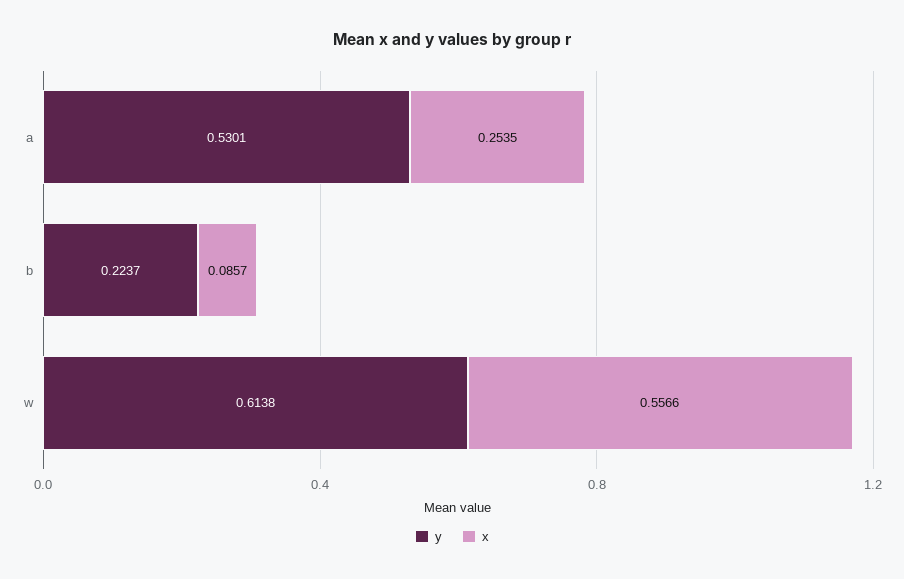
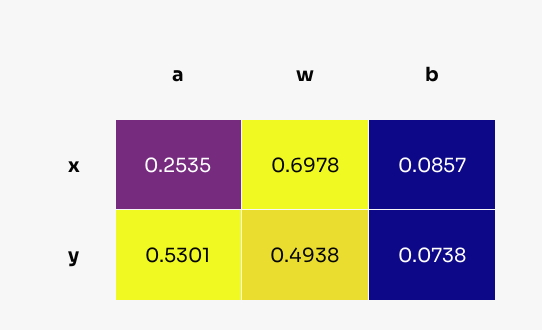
  {
    "y": {
      "a": 0.5301,
-     "b": 0.2237,
+     "b": 0.0738,
-     "w": 0.6138
+     "w": 0.4938
    },
    "x": {
      "a": 0.2535,
      "b": 0.0857,
-     "w": 0.5566
+     "w": 0.6978
    }
  }

